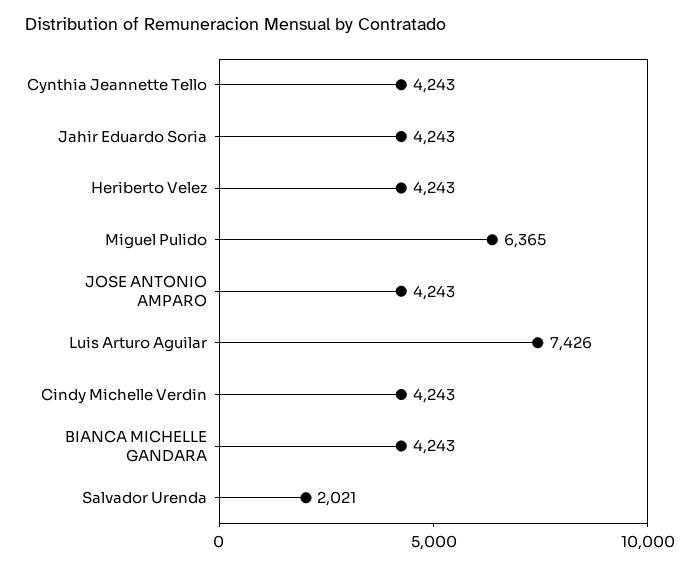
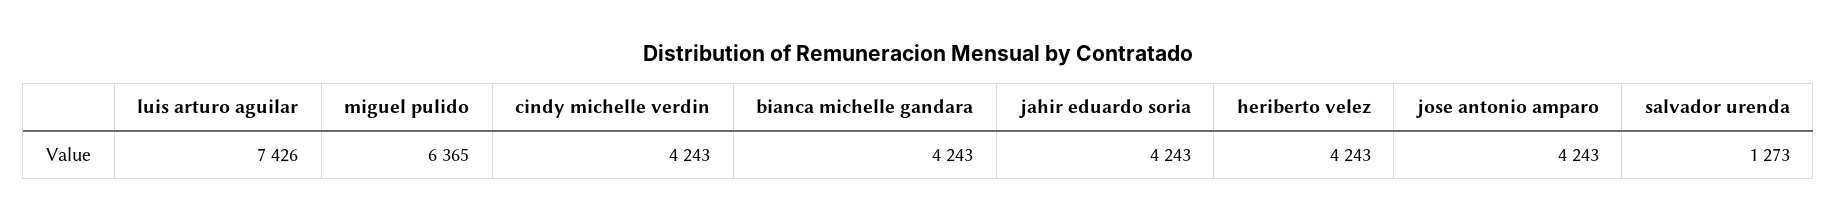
  {
-   "Cynthia Jeannette Tello": 4243,
    "Jahir Eduardo Soria": 4243,
    "Heriberto Velez": 4243,
    "Miguel Pulido": 6365,
    "JOSE ANTONIO AMPARO": 4243,
    "Luis Arturo Aguilar": 7426,
    "Cindy Michelle Verdin": 4243,
    "BIANCA MICHELLE GANDARA": 4243,
-   "Salvador Urenda": 2021
+   "Salvador Urenda": 1273
  }

